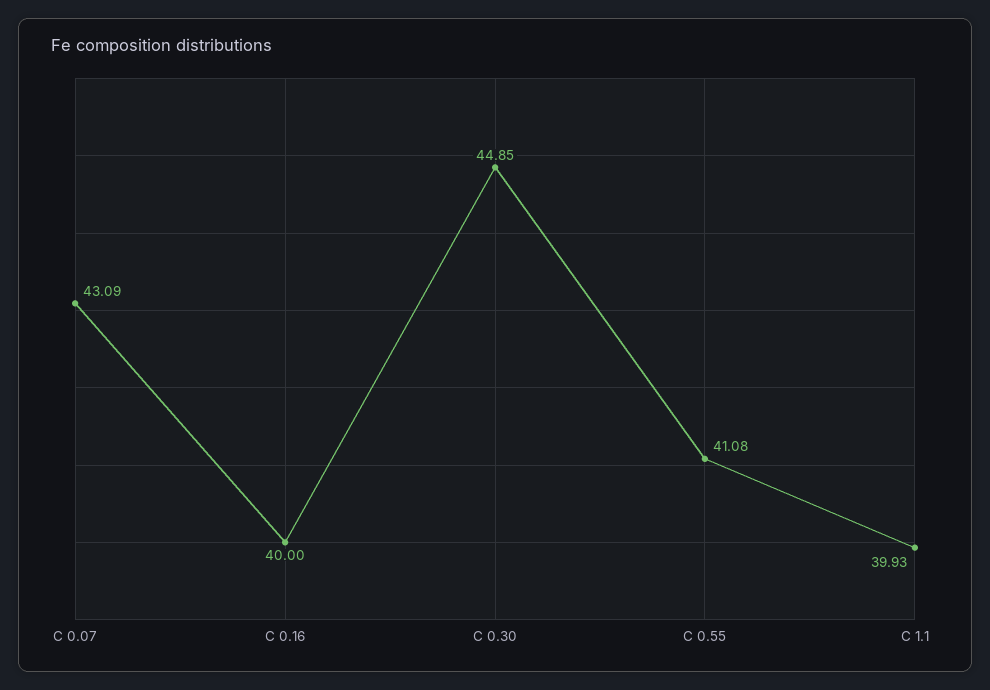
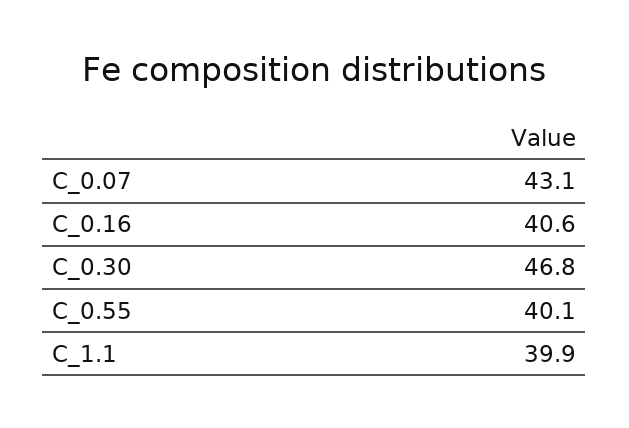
  {
    "C 0.07": 43.09,
-   "C 0.16": 40,
+   "C 0.16": 40.6,
-   "C 0.30": 44.85,
+   "C 0.30": 46.8,
-   "C 0.55": 41.08,
+   "C 0.55": 40.1,
    "C 1.1": 39.93
  }

